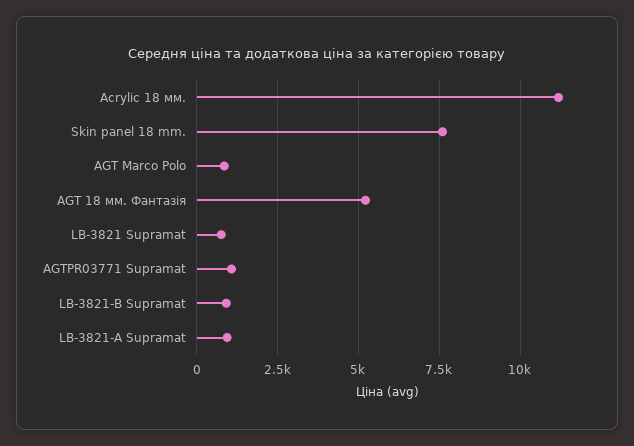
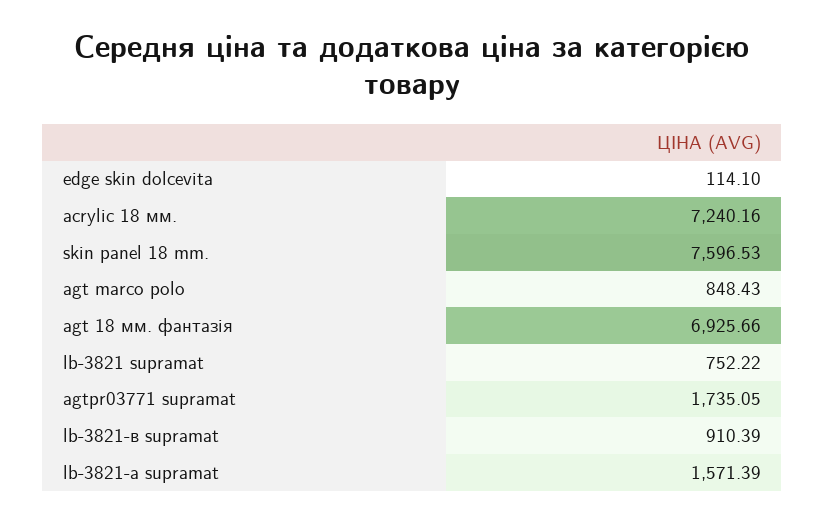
  {
-   "Acrylic 18 мм.": 11250,
+   "Acrylic 18 мм.": 7240.16,
    "Skin panel 18 mm.": 7596.53,
    "AGT Marco Polo": 848.43,
-   "AGT 18 мм. Фантазія": 5250,
+   "AGT 18 мм. Фантазія": 6925.66,
    "LB-3821 Supramat": 752.22,
-   "AGTPR03771 Supramat": 1000,
+   "AGTPR03771 Supramat": 1735.05,
    "LB-3821-В Supramat": 910.39,
-   "LB-3821-А Supramat": 1000
+   "LB-3821-А Supramat": 1571.39,
+   "edge skin dolcevita": 114.1
  }

